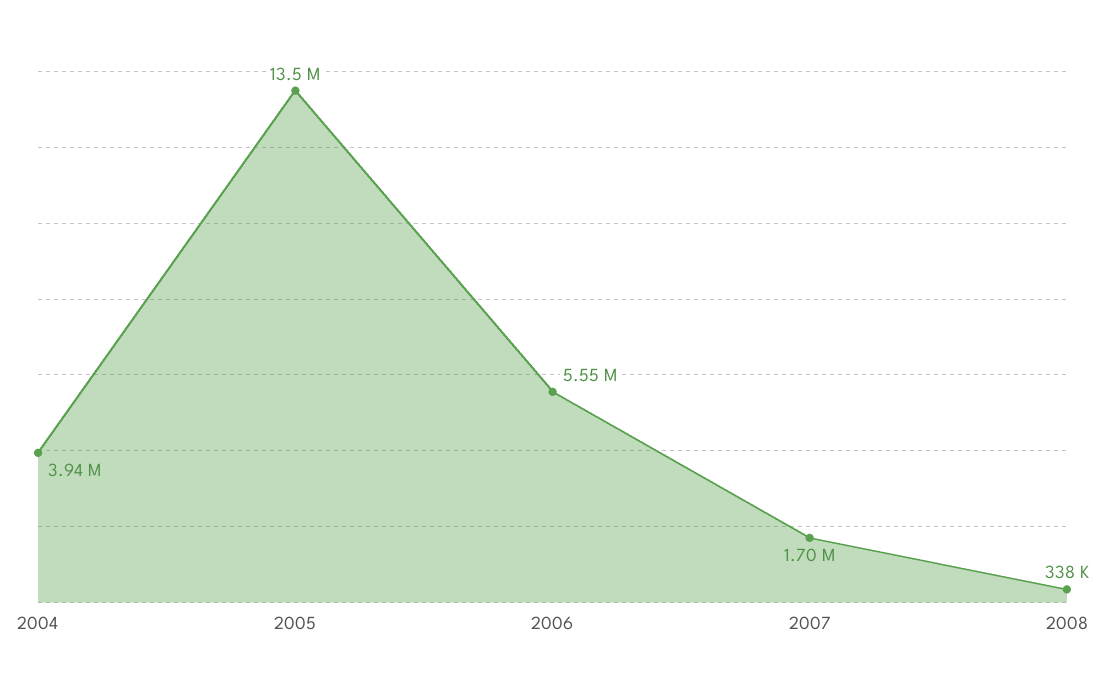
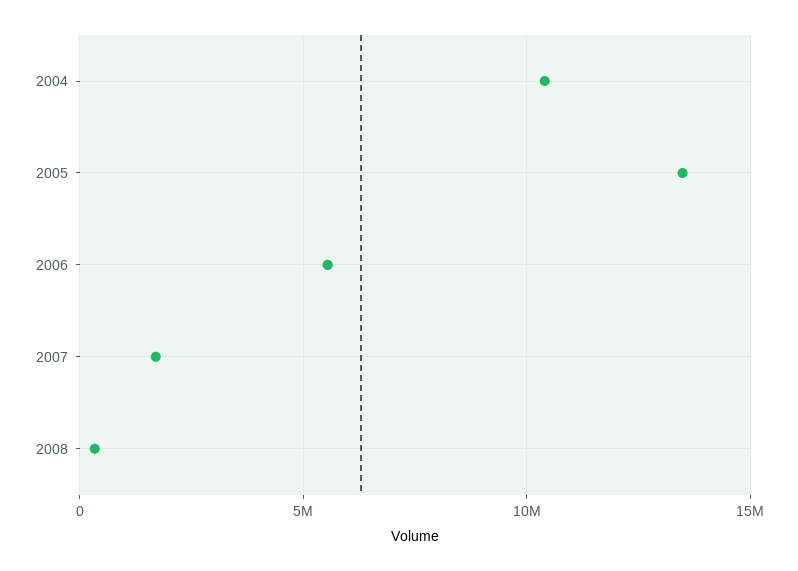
  {
-   "2004": 3940000,
+   "2004": 10500000,
    "2005": 13500000,
    "2006": 5550000,
    "2007": 1700000,
    "2008": 338000
  }

